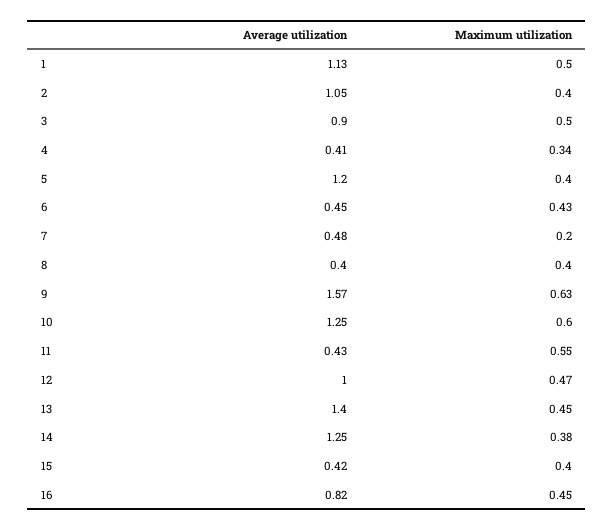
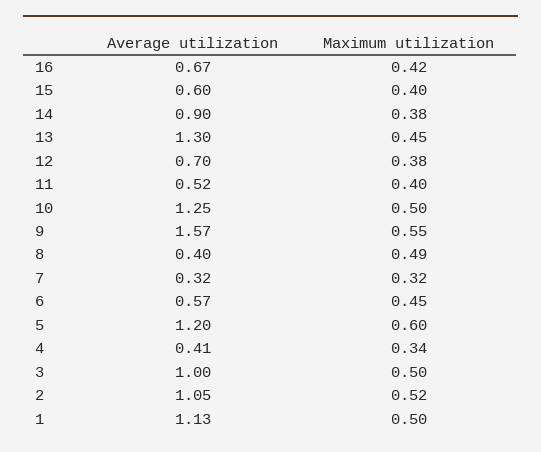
  {
    "Average utilization": {
      "1": 1.13,
      "2": 1.05,
-     "3": 0.9,
+     "3": 1,
      "4": 0.41,
      "5": 1.2,
-     "6": 0.45,
+     "6": 0.57,
-     "7": 0.48,
+     "7": 0.32,
      "8": 0.4,
      "9": 1.57,
      "10": 1.25,
-     "11": 0.43,
+     "11": 0.52,
-     "12": 1,
+     "12": 0.7,
-     "13": 1.4,
+     "13": 1.3,
-     "14": 1.25,
+     "14": 0.9,
-     "15": 0.42,
+     "15": 0.6,
-     "16": 0.82
+     "16": 0.67
    },
    "Maximum utilization": {
      "1": 0.5,
-     "2": 0.4,
+     "2": 0.52,
      "3": 0.5,
      "4": 0.34,
-     "5": 0.4,
+     "5": 0.6,
-     "6": 0.43,
+     "6": 0.45,
-     "7": 0.2,
+     "7": 0.32,
-     "8": 0.4,
+     "8": 0.49,
-     "9": 0.63,
+     "9": 0.55,
-     "10": 0.6,
+     "10": 0.5,
-     "11": 0.55,
+     "11": 0.4,
-     "12": 0.47,
+     "12": 0.38,
      "13": 0.45,
      "14": 0.38,
      "15": 0.4,
-     "16": 0.45
+     "16": 0.42
    }
  }

